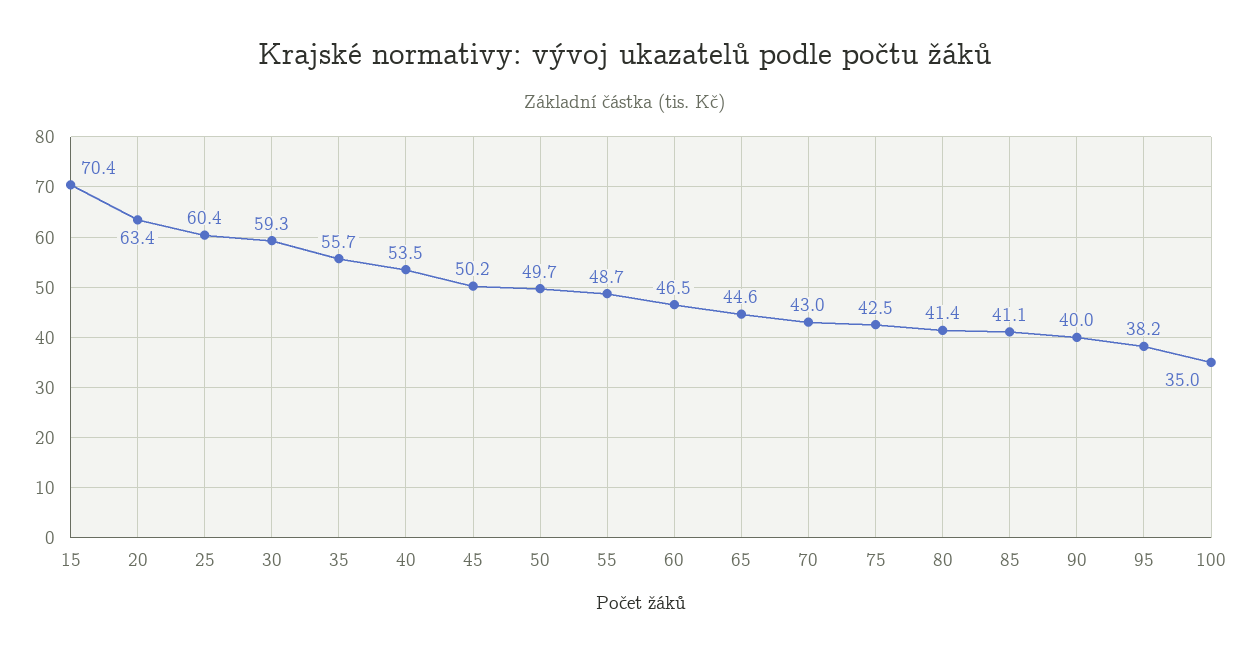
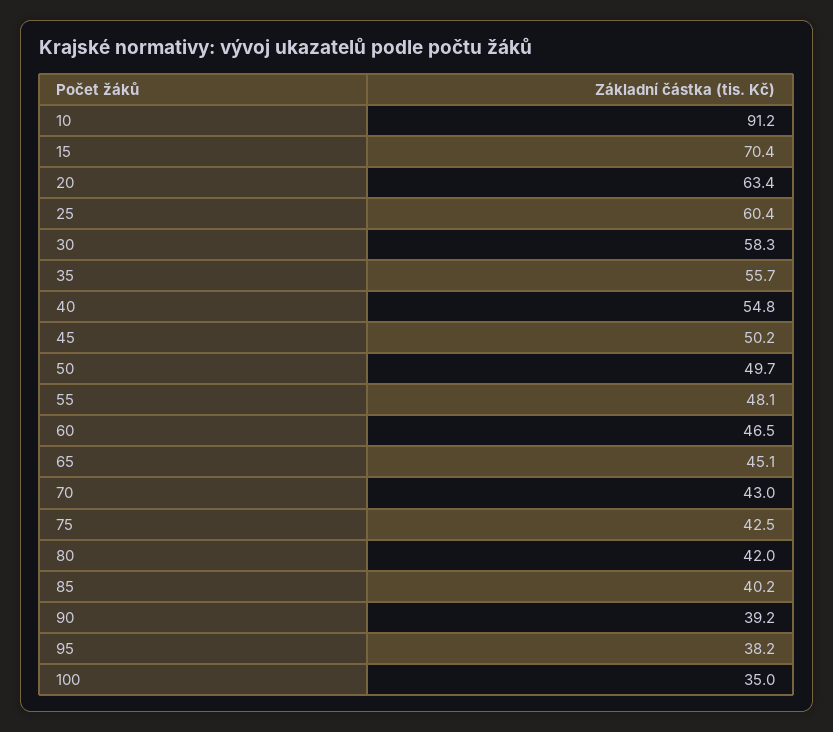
  {
    "15": 70.4,
    "20": 63.4,
    "25": 60.4,
-   "30": 59.3,
+   "30": 58.3,
    "35": 55.7,
-   "40": 53.5,
+   "40": 54.8,
    "45": 50.2,
    "50": 49.7,
-   "55": 48.7,
+   "55": 48.1,
    "60": 46.5,
-   "65": 44.6,
+   "65": 45.1,
    "70": 43,
    "75": 42.5,
-   "80": 41.4,
+   "80": 42,
-   "85": 41.1,
+   "85": 40.2,
-   "90": 40,
+   "90": 39.2,
    "95": 38.2,
-   "100": 35
+   "100": 35,
+   "10": 91.2
  }

